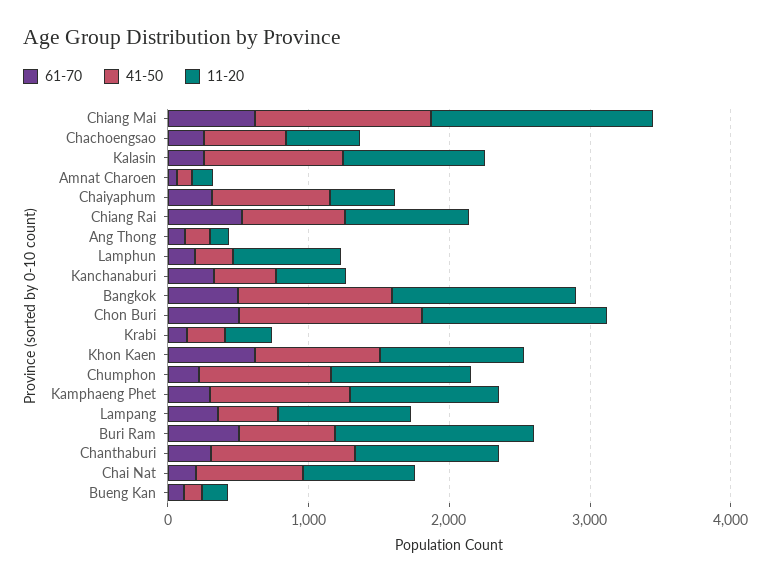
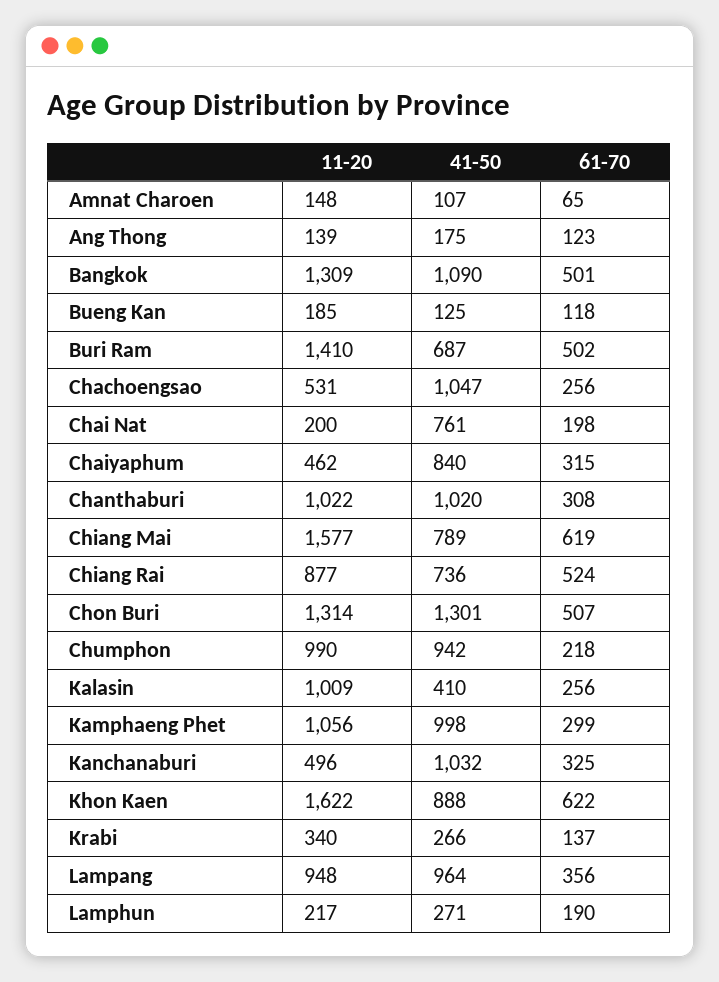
  {
    "61-70": {
      "Chiang Mai": 619,
      "Chachoengsao": 256,
      "Kalasin": 256,
      "Amnat Charoen": 65,
      "Chaiyaphum": 315,
      "Chiang Rai": 524,
      "Ang Thong": 123,
      "Lamphun": 190,
      "Kanchanaburi": 325,
      "Bangkok": 501,
      "Chon Buri": 507,
      "Krabi": 137,
      "Khon Kaen": 622,
      "Chumphon": 218,
      "Kamphaeng Phet": 299,
      "Lampang": 356,
      "Buri Ram": 502,
      "Chanthaburi": 308,
      "Chai Nat": 198,
      "Bueng Kan": 118
    },
    "41-50": {
-     "Chiang Mai": 1200,
+     "Chiang Mai": 789,
-     "Chachoengsao": 600,
+     "Chachoengsao": 1047,
-     "Kalasin": 1000,
+     "Kalasin": 410,
      "Amnat Charoen": 107,
      "Chaiyaphum": 840,
      "Chiang Rai": 736,
      "Ang Thong": 175,
      "Lamphun": 271,
-     "Kanchanaburi": 400,
+     "Kanchanaburi": 1032,
      "Bangkok": 1090,
      "Chon Buri": 1301,
      "Krabi": 266,
      "Khon Kaen": 888,
      "Chumphon": 942,
      "Kamphaeng Phet": 998,
-     "Lampang": 400,
+     "Lampang": 964,
      "Buri Ram": 687,
      "Chanthaburi": 1020,
      "Chai Nat": 761,
      "Bueng Kan": 125
    },
    "11-20": {
      "Chiang Mai": 1577,
      "Chachoengsao": 531,
      "Kalasin": 1009,
      "Amnat Charoen": 148,
      "Chaiyaphum": 462,
      "Chiang Rai": 877,
      "Ang Thong": 139,
-     "Lamphun": 800,
+     "Lamphun": 217,
      "Kanchanaburi": 496,
      "Bangkok": 1309,
      "Chon Buri": 1314,
      "Krabi": 340,
-     "Khon Kaen": 1000,
+     "Khon Kaen": 1622,
      "Chumphon": 990,
      "Kamphaeng Phet": 1056,
      "Lampang": 948,
      "Buri Ram": 1410,
      "Chanthaburi": 1022,
-     "Chai Nat": 800,
+     "Chai Nat": 200,
      "Bueng Kan": 185
    }
  }

